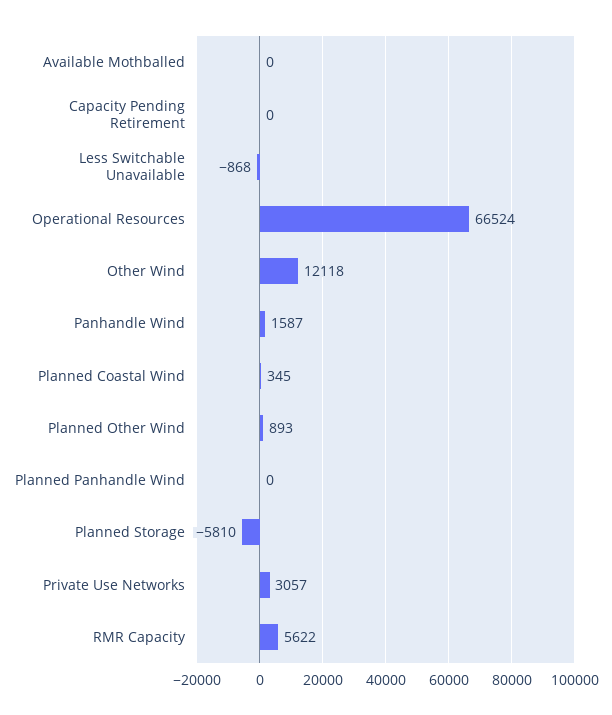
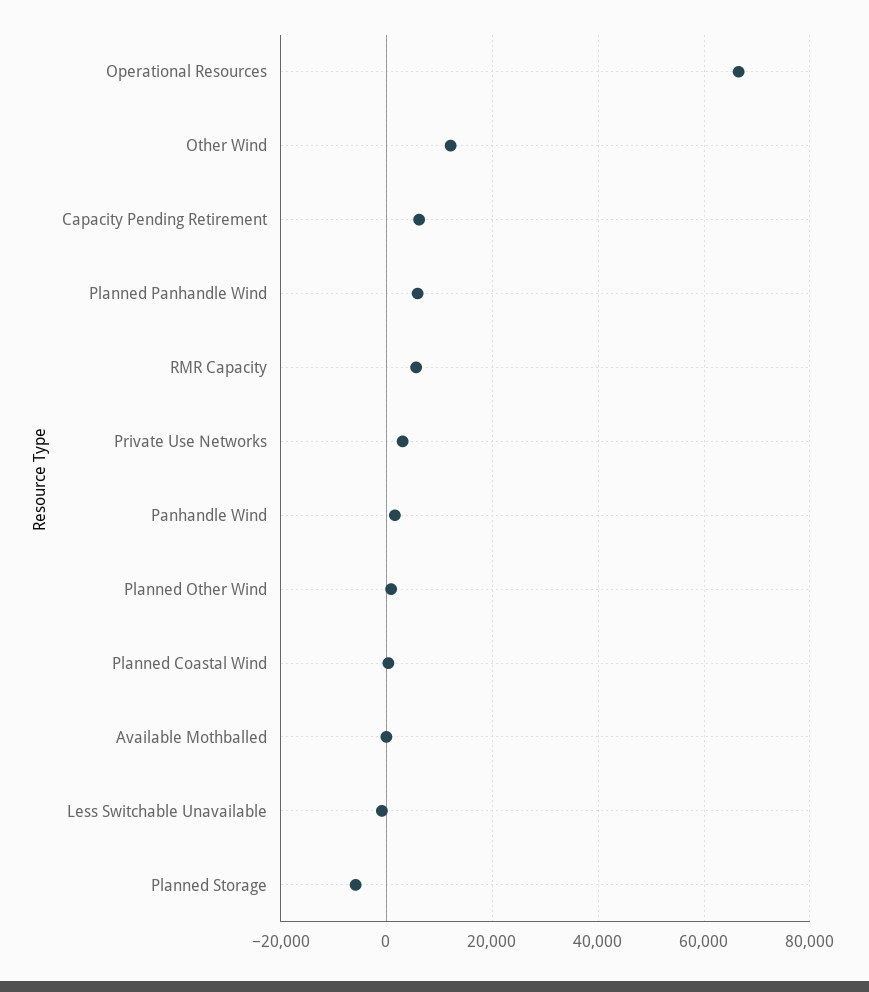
  {
    "Available Mothballed": 0,
-   "Capacity Pending Retirement": 0,
+   "Capacity Pending Retirement": 6000,
    "Less Switchable Unavailable": -868,
    "Operational Resources": 66524,
    "Other Wind": 12118,
    "Panhandle Wind": 1587,
    "Planned Coastal Wind": 345,
    "Planned Other Wind": 893,
-   "Planned Panhandle Wind": 0,
+   "Planned Panhandle Wind": 6000,
    "Planned Storage": -5810,
    "Private Use Networks": 3057,
    "RMR Capacity": 5622
  }

